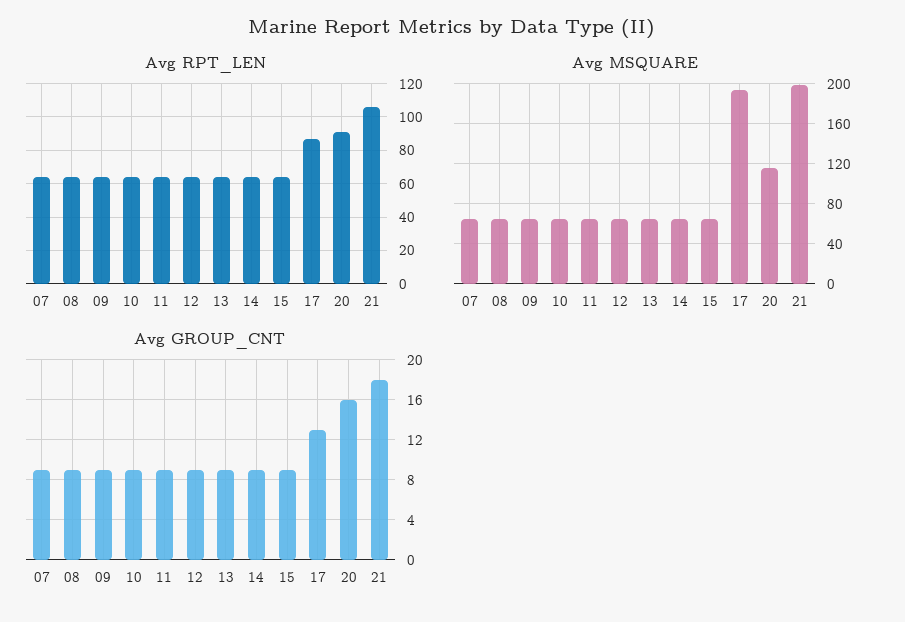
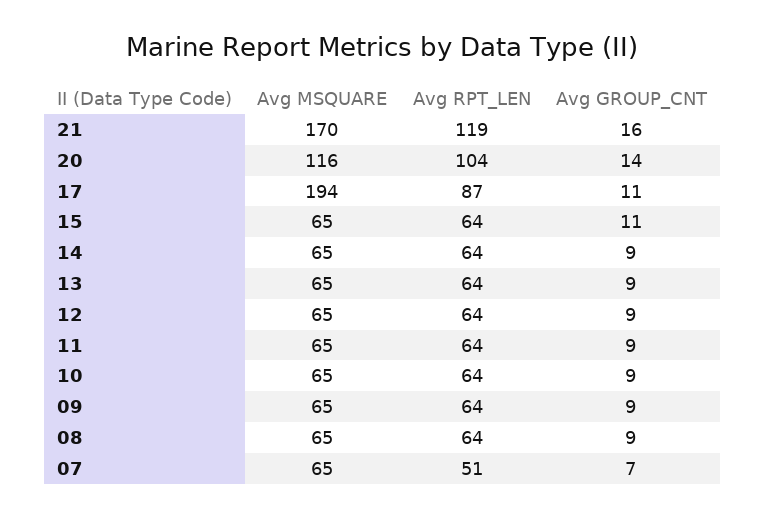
  {
    "Avg RPT_LEN": {
-     "07": 65,
+     "07": 51,
      "08": 64,
      "09": 64,
      "10": 64,
      "11": 64,
      "12": 64,
      "13": 64,
      "14": 64,
      "15": 64,
      "17": 87,
-     "20": 90,
+     "20": 104,
-     "21": 105
+     "21": 119
    },
    "Avg MSQUARE": {
      "07": 65,
      "08": 65,
      "09": 65,
      "10": 65,
      "11": 65,
      "12": 65,
      "13": 65,
      "14": 65,
      "15": 65,
      "17": 194,
      "20": 116,
-     "21": 200
+     "21": 170
    },
    "Avg GROUP_CNT": {
-     "07": 9,
+     "07": 7,
      "08": 9,
      "09": 9,
      "10": 9,
      "11": 9,
      "12": 9,
      "13": 9,
      "14": 9,
-     "15": 9,
+     "15": 11,
-     "17": 13,
+     "17": 11,
-     "20": 16,
+     "20": 14,
-     "21": 18
+     "21": 16
    }
  }

